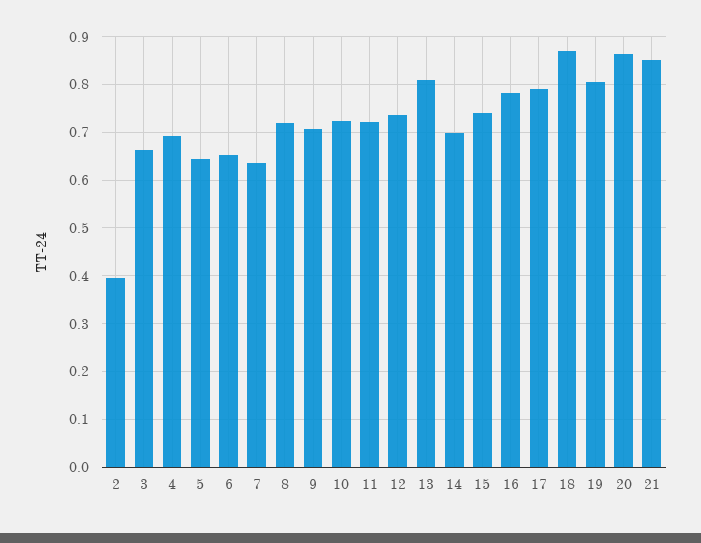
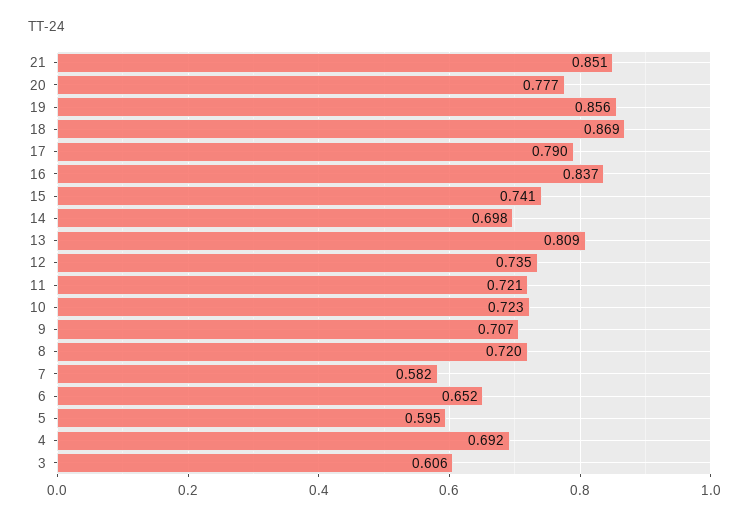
  {
-   "2": 0.4,
-   "3": 0.66,
+   "3": 0.606,
    "4": 0.692,
-   "5": 0.64,
+   "5": 0.595,
    "6": 0.652,
-   "7": 0.64,
+   "7": 0.582,
    "8": 0.72,
    "9": 0.707,
    "10": 0.723,
    "11": 0.721,
    "12": 0.735,
    "13": 0.809,
    "14": 0.698,
    "15": 0.741,
-   "16": 0.78,
+   "16": 0.837,
    "17": 0.79,
    "18": 0.869,
-   "19": 0.8,
+   "19": 0.856,
-   "20": 0.86,
+   "20": 0.777,
    "21": 0.851
  }

